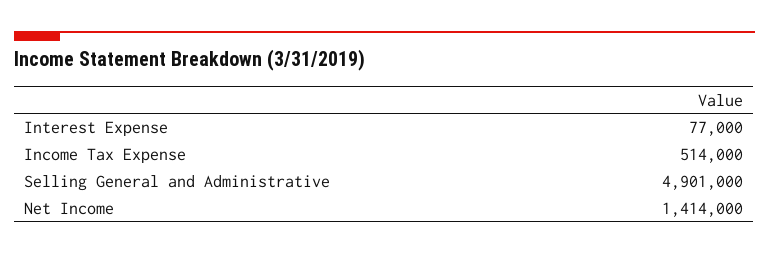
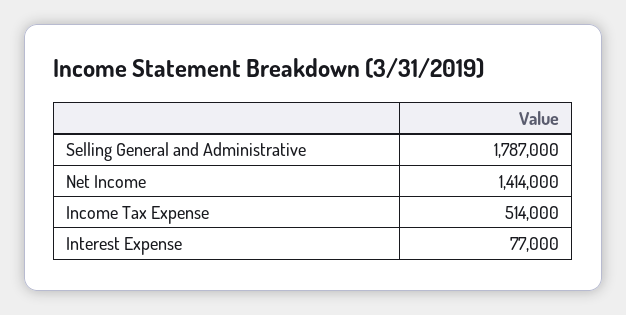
  {
    "Interest Expense": 77000,
    "Income Tax Expense": 514000,
-   "Selling General and Administrative": 4901000,
+   "Selling General and Administrative": 1787000,
    "Net Income": 1414000
  }

